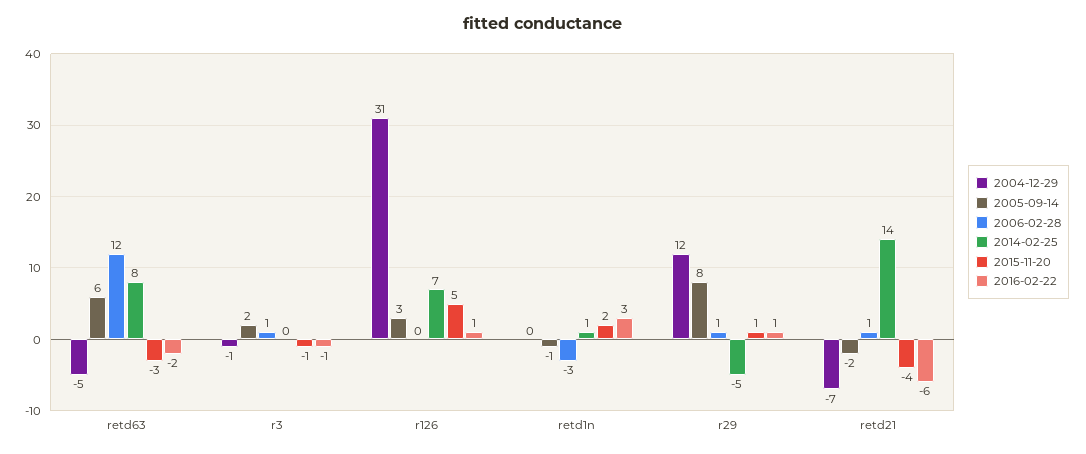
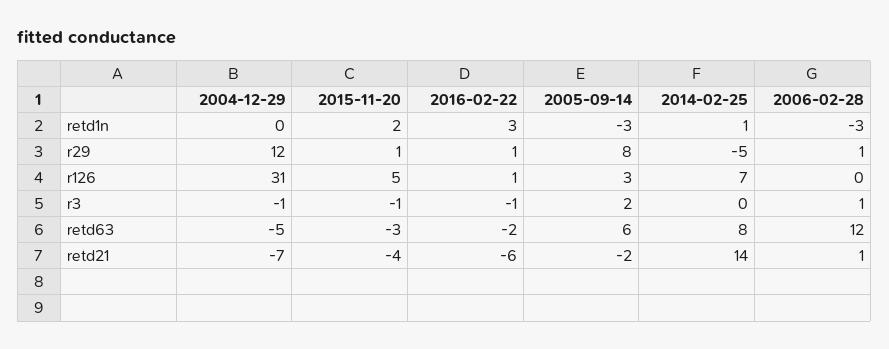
  {
    "2004-12-29": {
      "retd63": -5,
      "r3": -1,
      "r126": 31,
      "retd1n": 0,
      "r29": 12,
      "retd21": -7
    },
    "2005-09-14": {
      "retd63": 6,
      "r3": 2,
      "r126": 3,
-     "retd1n": -1,
+     "retd1n": -3,
      "r29": 8,
      "retd21": -2
    },
    "2006-02-28": {
      "retd63": 12,
      "r3": 1,
      "r126": 0,
      "retd1n": -3,
      "r29": 1,
      "retd21": 1
    },
    "2014-02-25": {
      "retd63": 8,
      "r3": 0,
      "r126": 7,
      "retd1n": 1,
      "r29": -5,
      "retd21": 14
    },
    "2015-11-20": {
      "retd63": -3,
      "r3": -1,
      "r126": 5,
      "retd1n": 2,
      "r29": 1,
      "retd21": -4
    },
    "2016-02-22": {
      "retd63": -2,
      "r3": -1,
      "r126": 1,
      "retd1n": 3,
      "r29": 1,
      "retd21": -6
    }
  }

